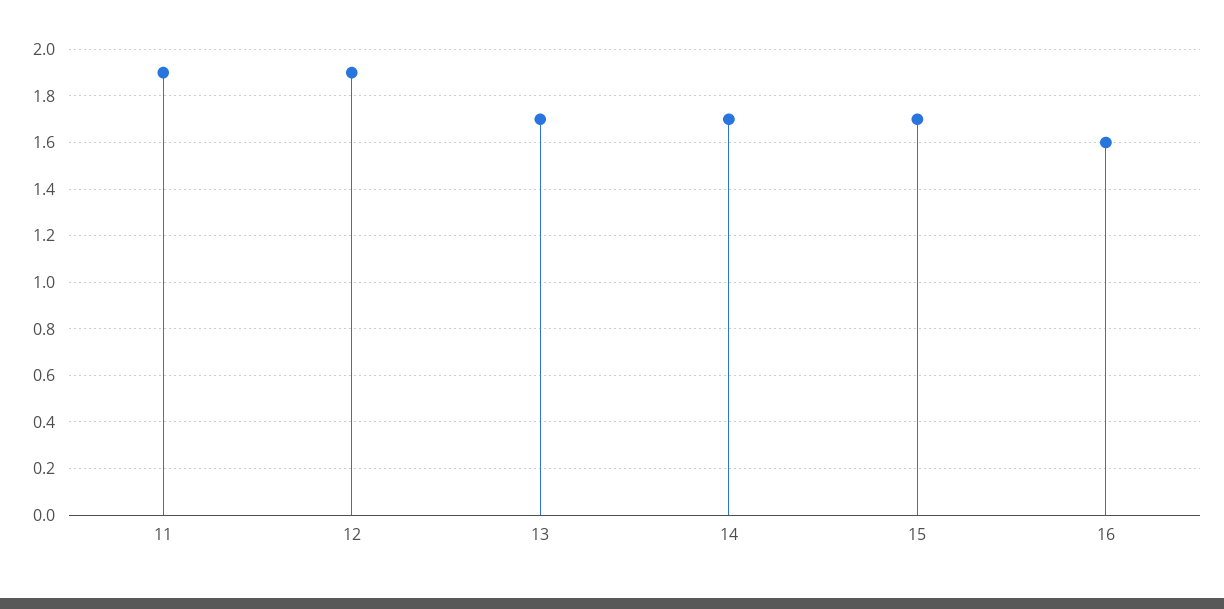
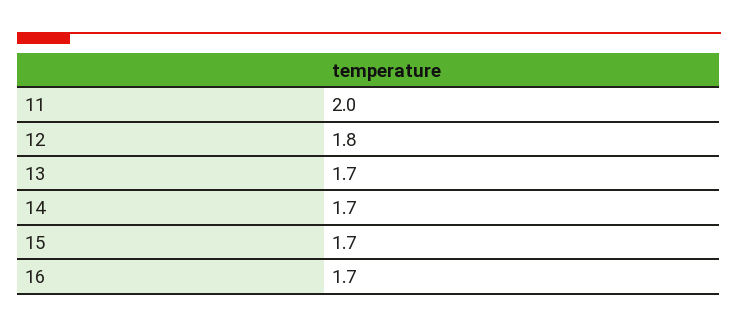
  {
-   "11": 1.9,
+   "11": 2,
-   "12": 1.9,
+   "12": 1.8,
    "13": 1.7,
    "14": 1.7,
    "15": 1.7,
-   "16": 1.6
+   "16": 1.7
  }

